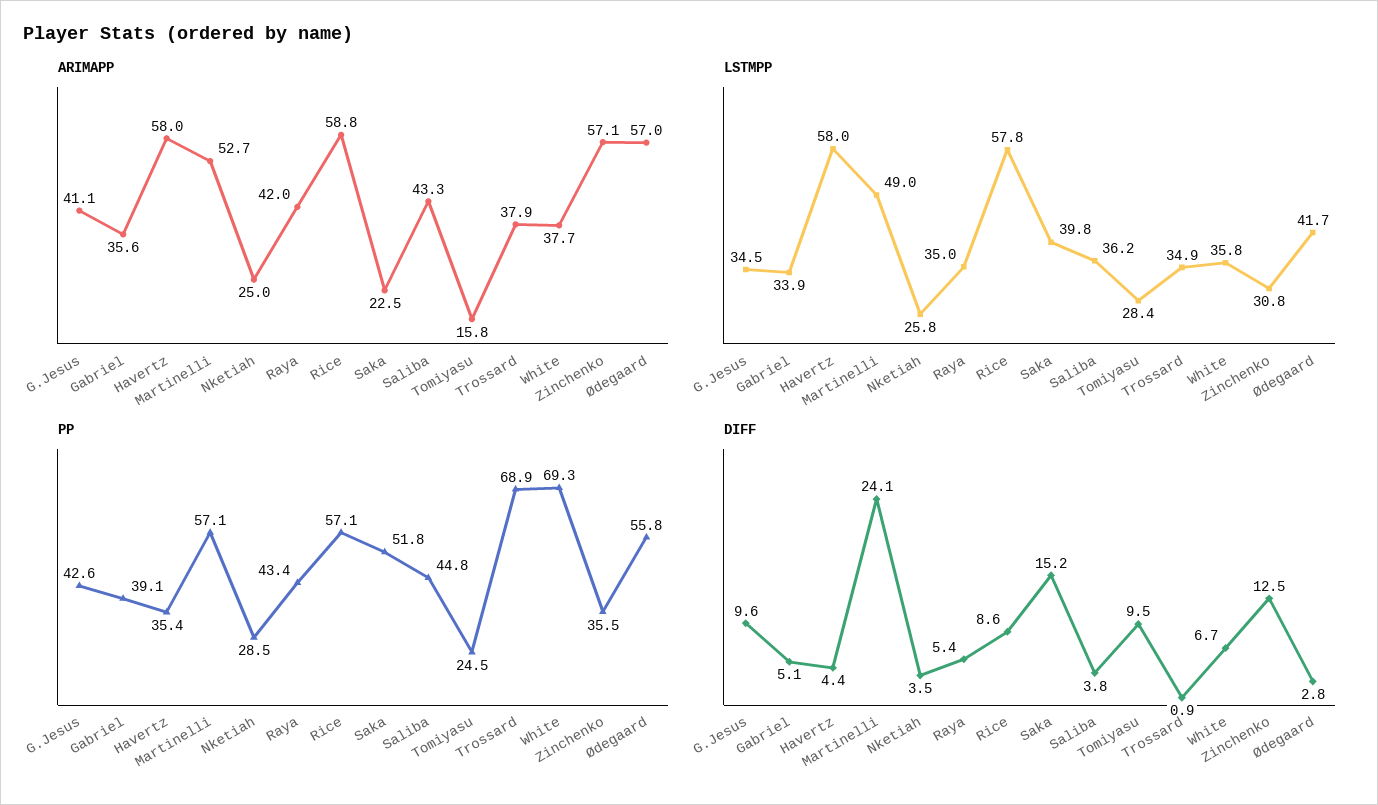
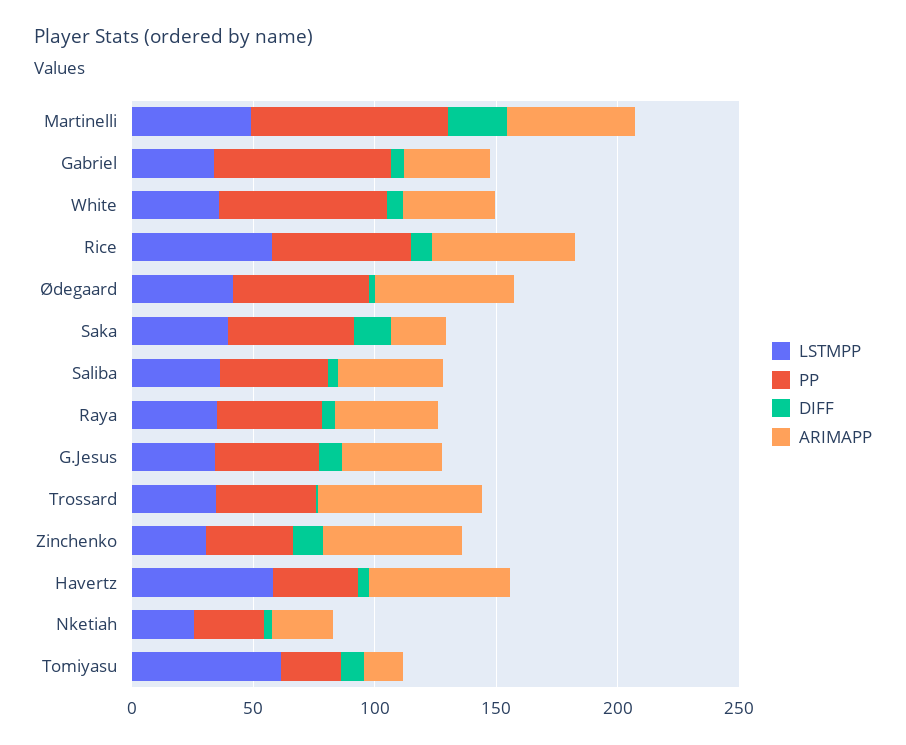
  {
    "ARIMAPP": {
      "G.Jesus": 41.1,
      "Gabriel": 35.6,
      "Havertz": 58,
      "Martinelli": 52.7,
      "Nketiah": 25,
      "Raya": 42,
      "Rice": 58.8,
      "Saka": 22.5,
      "Saliba": 43.3,
      "Tomiyasu": 15.8,
-     "Trossard": 37.9,
+     "Trossard": 70,
      "White": 37.7,
      "Zinchenko": 57.1,
      "Ødegaard": 57
    },
    "LSTMPP": {
      "G.Jesus": 34.5,
      "Gabriel": 33.9,
      "Havertz": 58,
      "Martinelli": 49,
      "Nketiah": 25.8,
      "Raya": 35,
      "Rice": 57.8,
      "Saka": 39.8,
      "Saliba": 36.2,
-     "Tomiyasu": 28.4,
+     "Tomiyasu": 60,
      "Trossard": 34.9,
      "White": 35.8,
      "Zinchenko": 30.8,
      "Ødegaard": 41.7
    },
    "PP": {
      "G.Jesus": 42.6,
-     "Gabriel": 39.1,
+     "Gabriel": 70,
      "Havertz": 35.4,
-     "Martinelli": 57.1,
+     "Martinelli": 80,
      "Nketiah": 28.5,
      "Raya": 43.4,
      "Rice": 57.1,
      "Saka": 51.8,
      "Saliba": 44.8,
      "Tomiyasu": 24.5,
-     "Trossard": 68.9,
+     "Trossard": 40,
      "White": 69.3,
      "Zinchenko": 35.5,
      "Ødegaard": 55.8
    },
    "DIFF": {
      "G.Jesus": 9.6,
      "Gabriel": 5.1,
      "Havertz": 4.4,
      "Martinelli": 24.1,
      "Nketiah": 3.5,
      "Raya": 5.4,
      "Rice": 8.6,
      "Saka": 15.2,
      "Saliba": 3.8,
      "Tomiyasu": 9.5,
      "Trossard": 0.9,
      "White": 6.7,
      "Zinchenko": 12.5,
      "Ødegaard": 2.8
    }
  }

